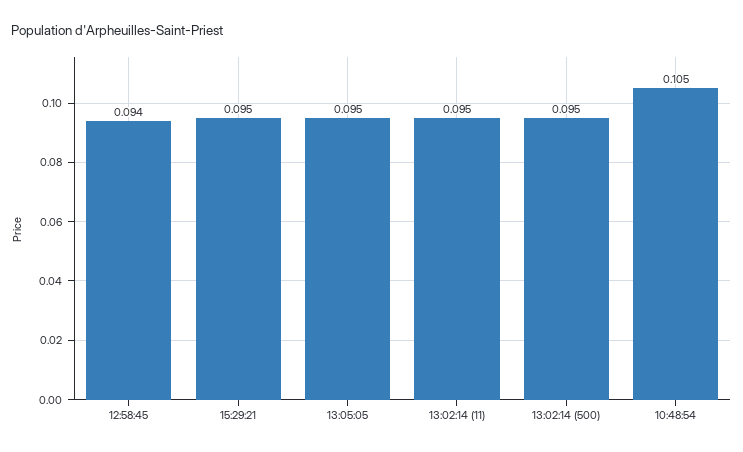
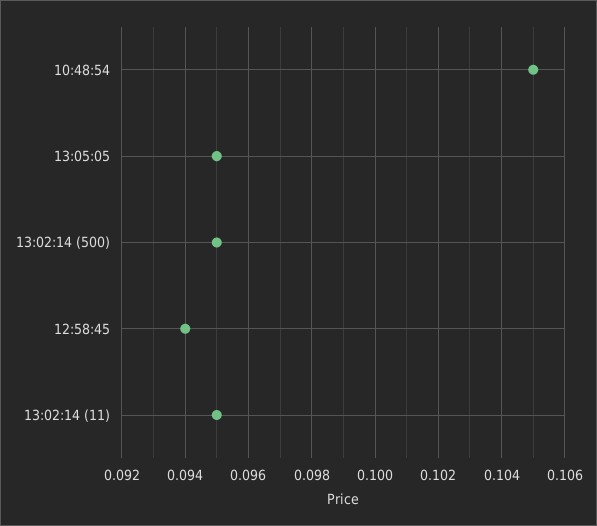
  {
    "12:58:45": 0.094,
-   "15:29:21": 0.095,
    "13:05:05": 0.095,
    "13:02:14 (11)": 0.095,
    "13:02:14 (500)": 0.095,
    "10:48:54": 0.105
  }

